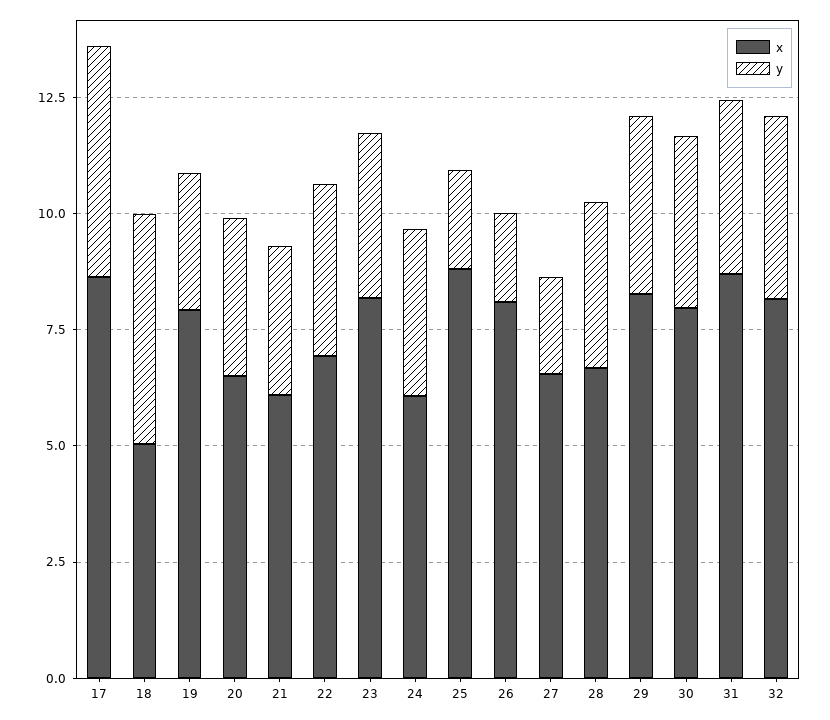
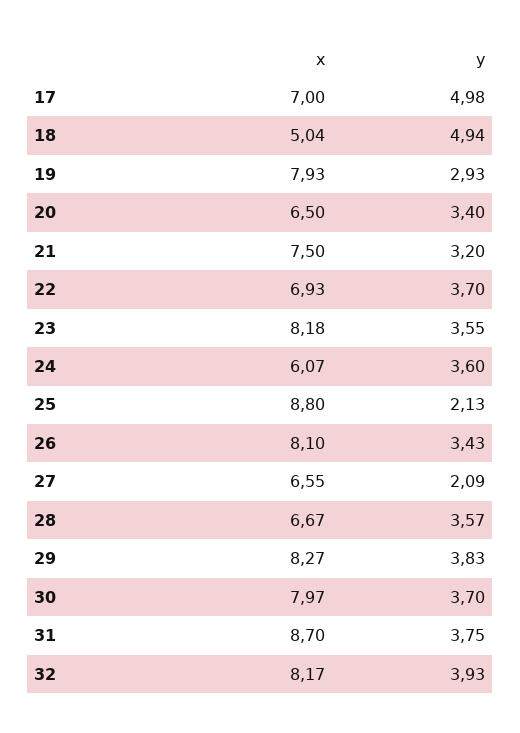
  {
    "x": {
-     "17": 8.5,
+     "17": 7,
      "18": 5.04,
      "19": 7.93,
      "20": 6.5,
-     "21": 6,
+     "21": 7.5,
      "22": 6.93,
      "23": 8.18,
      "24": 6.07,
      "25": 8.8,
      "26": 8.1,
      "27": 6.55,
      "28": 6.67,
      "29": 8.27,
      "30": 7.97,
      "31": 8.7,
      "32": 8.17
    },
    "y": {
      "17": 4.98,
      "18": 4.94,
      "19": 2.93,
      "20": 3.4,
      "21": 3.2,
      "22": 3.7,
      "23": 3.55,
      "24": 3.6,
      "25": 2.13,
-     "26": 2,
+     "26": 3.43,
      "27": 2.09,
      "28": 3.57,
      "29": 3.83,
      "30": 3.7,
      "31": 3.75,
      "32": 3.93
    }
  }

